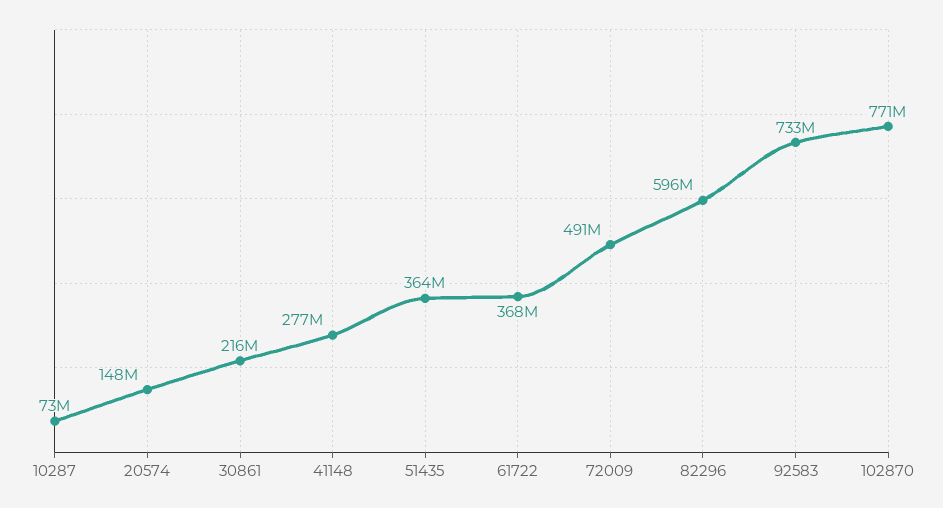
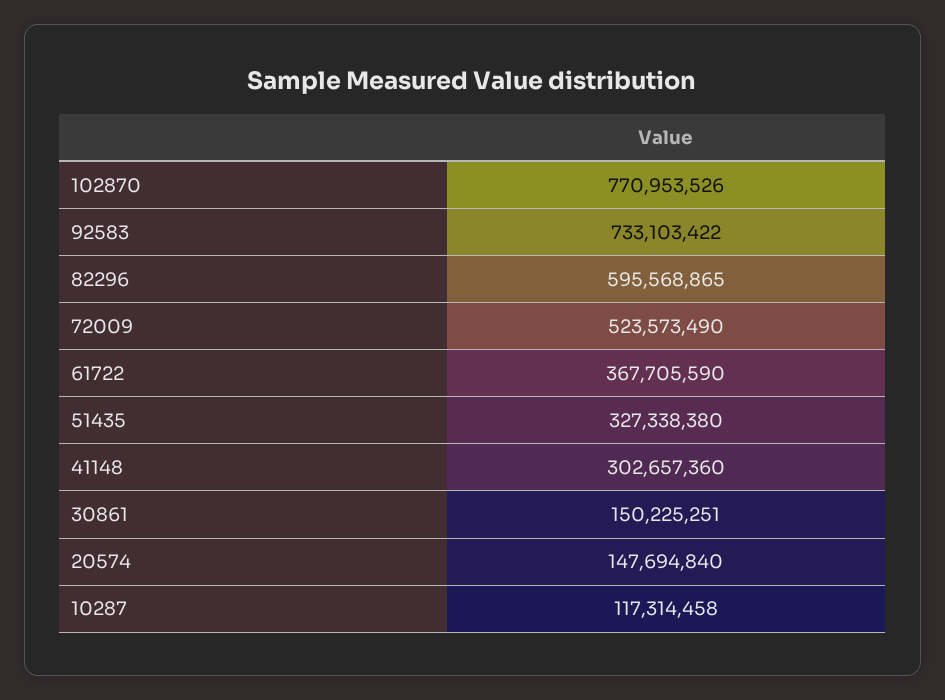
  {
-   "10287": 73000000,
+   "10287": 117314458,
    "20574": 147694840,
-   "30861": 216000000,
+   "30861": 150225251,
-   "41148": 277000000,
+   "41148": 302657360,
-   "51435": 364000000,
+   "51435": 327338380,
    "61722": 367705590,
-   "72009": 491000000,
+   "72009": 523573490,
    "82296": 595568865,
    "92583": 733103422,
    "102870": 770953526
  }

